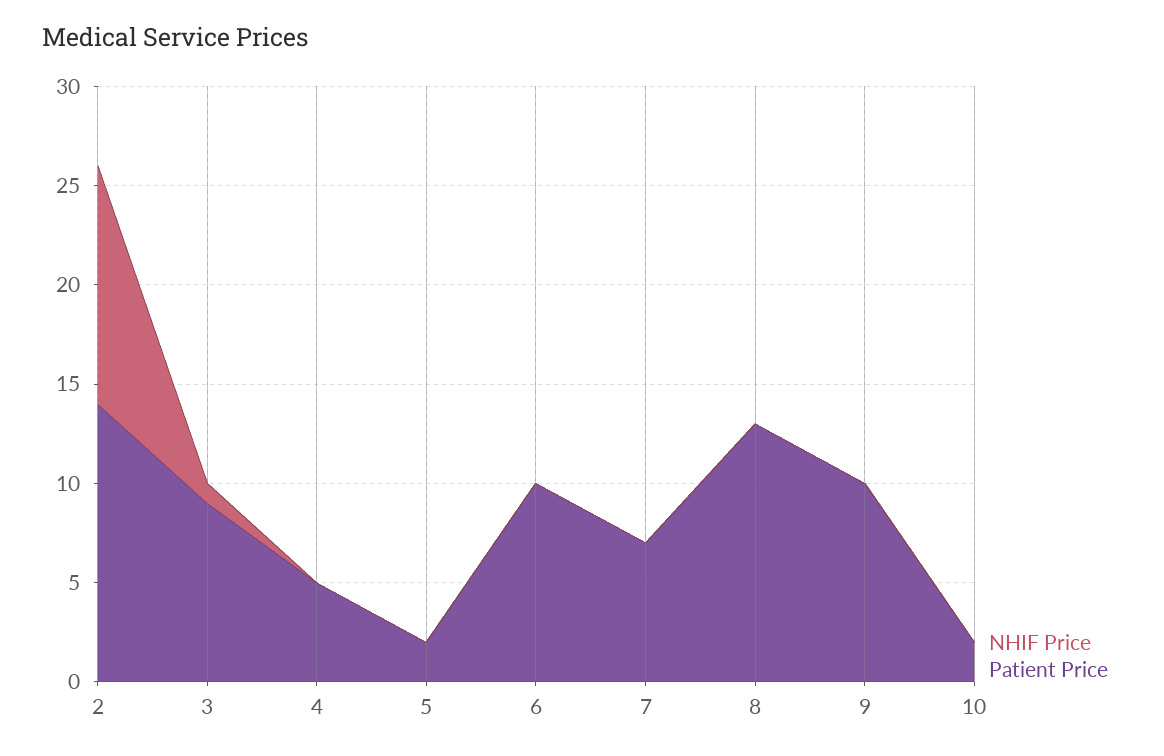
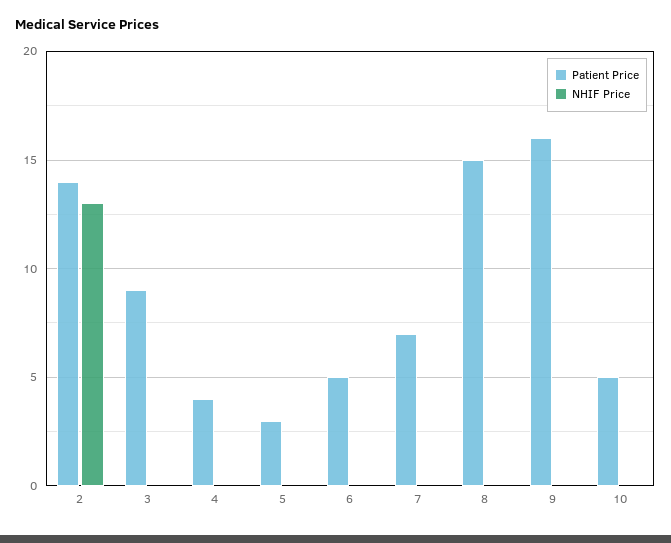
  {
    "NHIF Price": {
-     "2": 12,
+     "2": 13,
-     "3": 1,
+     "3": 0,
      "4": 0,
      "5": 0,
      "6": 0,
      "7": 0,
      "8": 0,
      "9": 0,
      "10": 0
    },
    "Patient Price": {
      "2": 14,
      "3": 9,
-     "4": 5,
+     "4": 4,
-     "5": 2,
+     "5": 3,
-     "6": 10,
+     "6": 5,
      "7": 7,
-     "8": 13,
+     "8": 15,
-     "9": 10,
+     "9": 16,
-     "10": 2
+     "10": 5
    }
  }

